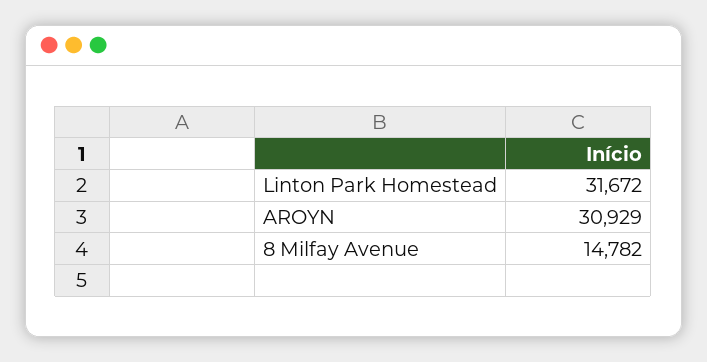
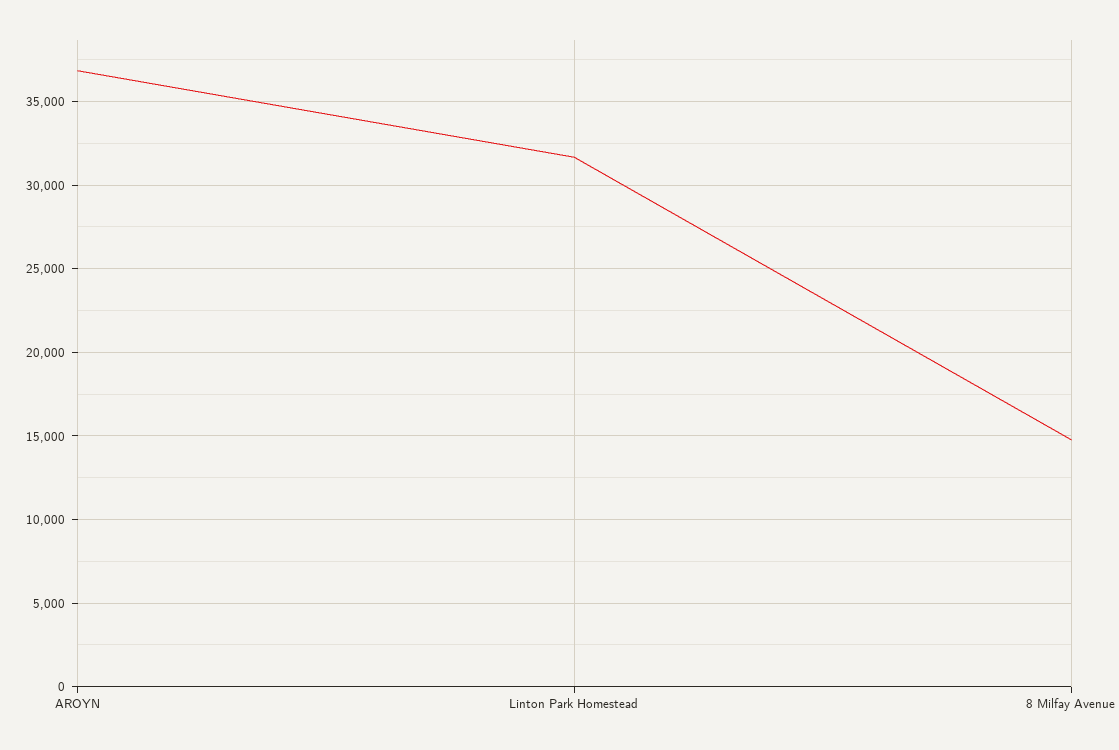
  {
    "Linton Park Homestead": 31672,
-   "AROYN": 30929,
+   "AROYN": 37000,
    "8 Milfay Avenue": 14782
  }

